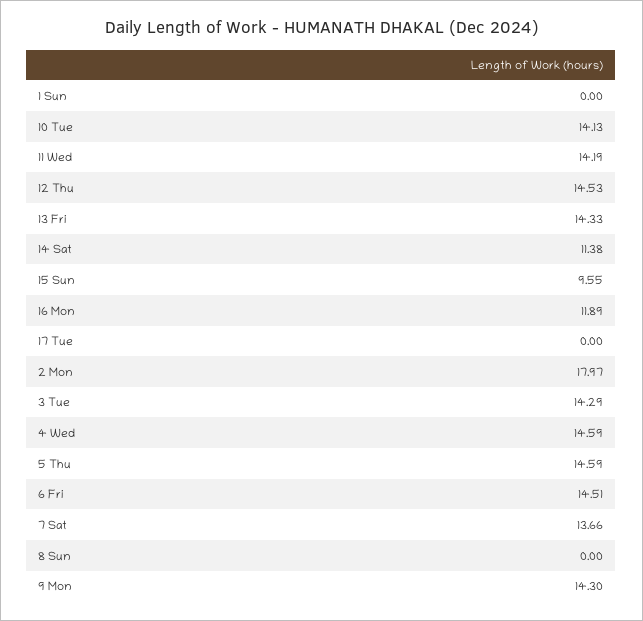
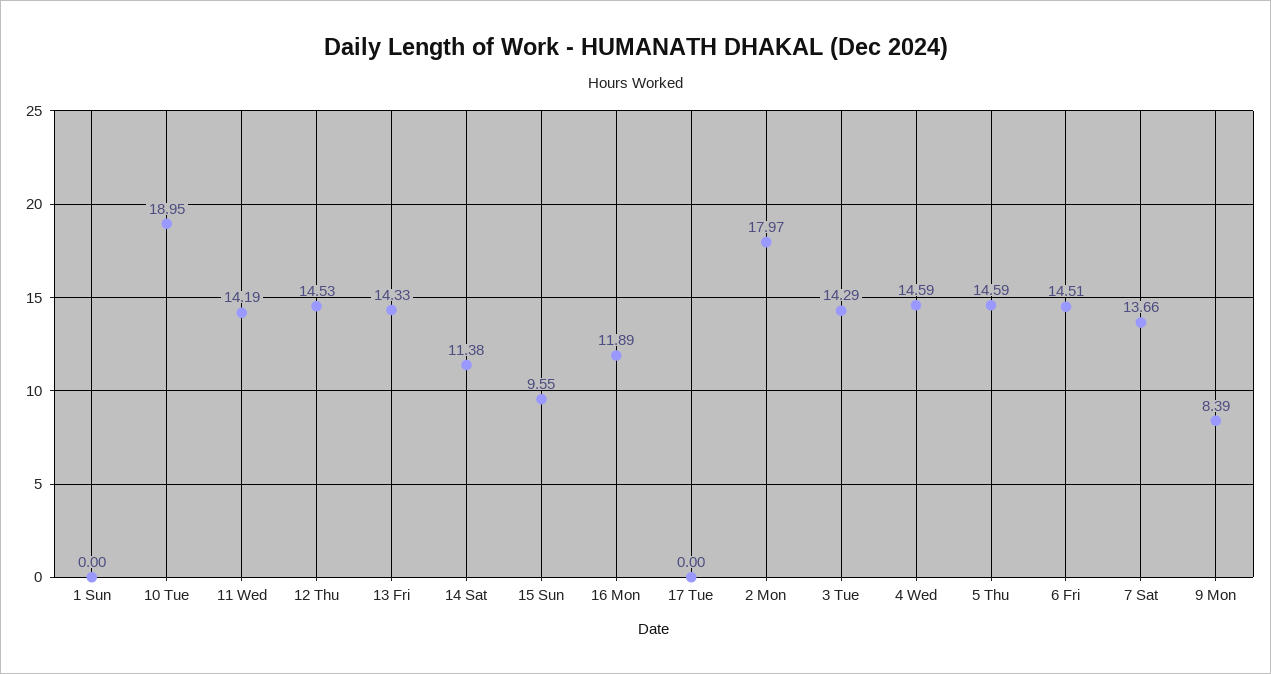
  {
    "1 Sun": 0,
-   "10 Tue": 14.13,
+   "10 Tue": 18.95,
    "11 Wed": 14.19,
    "12 Thu": 14.53,
    "13 Fri": 14.33,
    "14 Sat": 11.38,
    "15 Sun": 9.55,
    "16 Mon": 11.89,
    "17 Tue": 0,
    "2 Mon": 17.97,
    "3 Tue": 14.29,
    "4 Wed": 14.59,
    "5 Thu": 14.59,
    "6 Fri": 14.51,
    "7 Sat": 13.66,
-   "8 Sun": 0,
-   "9 Mon": 14.3
+   "9 Mon": 8.39
  }

